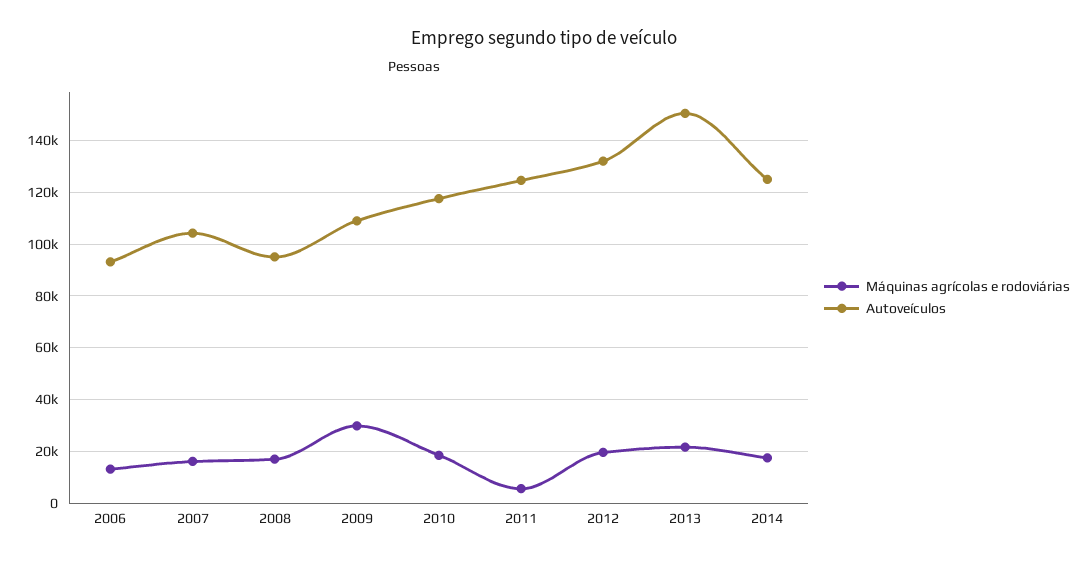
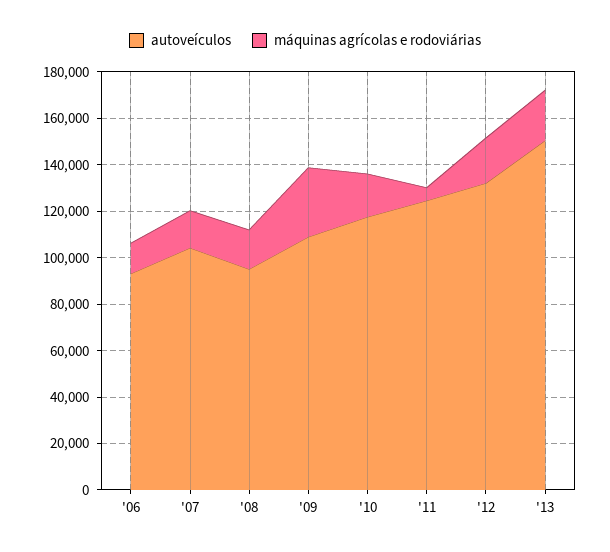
  {
    "Máquinas agrícolas e rodoviárias": {
      "2006": 12500,
      "2007": 15000,
      "2008": 17500,
      "2009": 30000,
      "2010": 17500,
      "2011": 5000,
      "2012": 20000,
-     "2013": 22500,
+     "2013": 22500
-     "2014": 17500
    },
    "Autoveículos": {
      "2006": 92500,
      "2007": 105000,
      "2008": 95000,
      "2009": 110000,
      "2010": 117500,
      "2011": 125000,
      "2012": 132500,
-     "2013": 150000,
+     "2013": 150000
-     "2014": 125000
    }
  }

